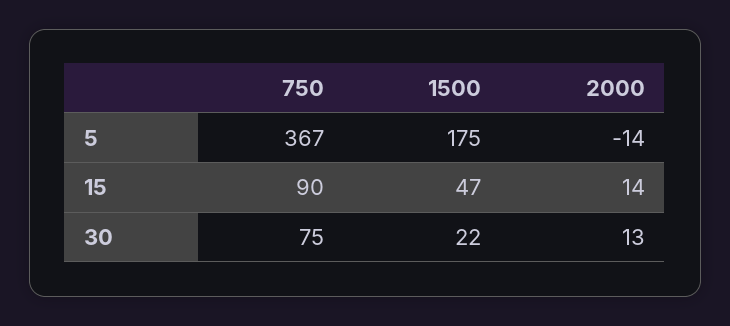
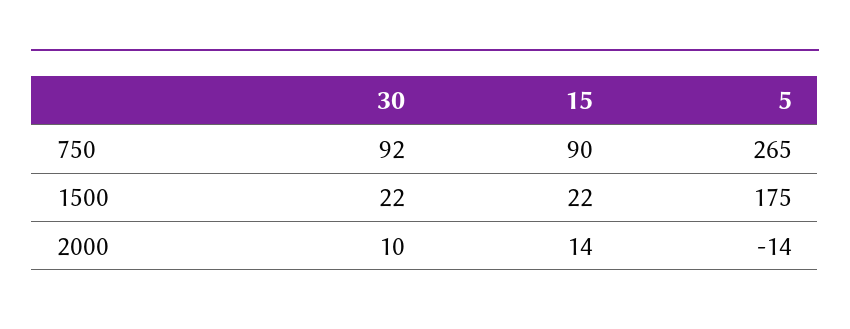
  {
    "750": {
-     "5": 367,
+     "5": 265,
      "15": 90,
-     "30": 75
+     "30": 92
    },
    "1500": {
      "5": 175,
-     "15": 47,
+     "15": 22,
      "30": 22
    },
    "2000": {
      "5": -14,
      "15": 14,
-     "30": 13
+     "30": 10
    }
  }

